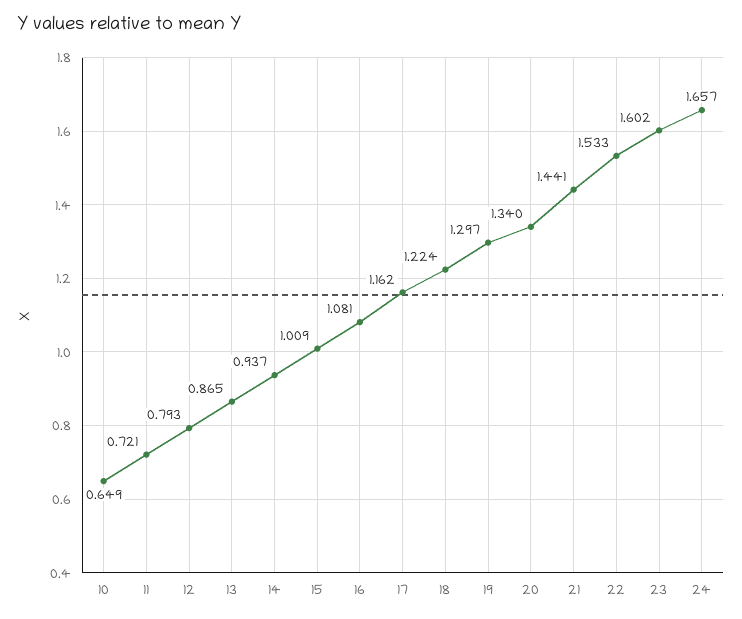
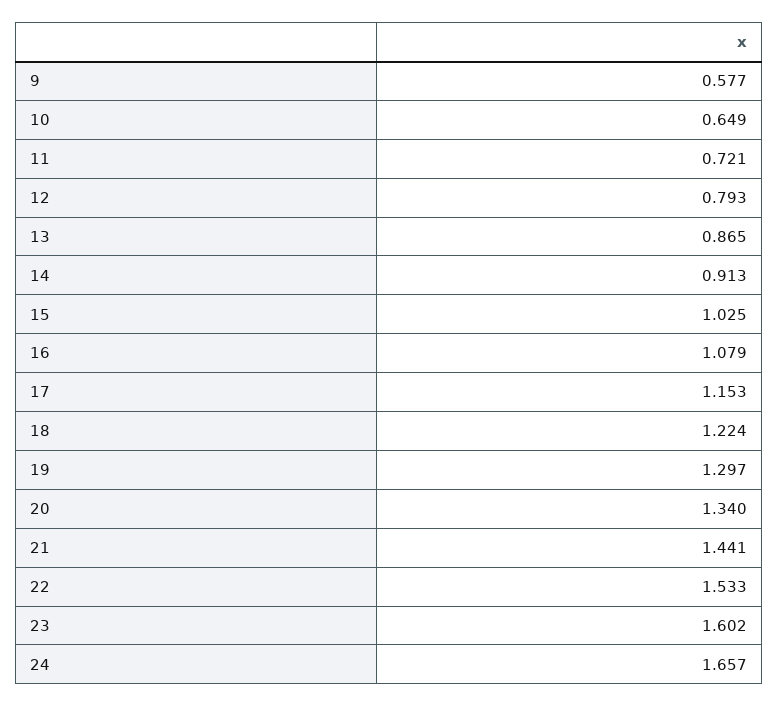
  {
    "10": 0.649,
    "11": 0.721,
    "12": 0.793,
    "13": 0.865,
-   "14": 0.937,
+   "14": 0.913,
-   "15": 1.009,
+   "15": 1.025,
-   "16": 1.081,
+   "16": 1.079,
-   "17": 1.162,
+   "17": 1.153,
    "18": 1.224,
    "19": 1.297,
    "20": 1.34,
    "21": 1.441,
    "22": 1.533,
    "23": 1.602,
-   "24": 1.657
+   "24": 1.657,
+   "9": 0.577
  }

